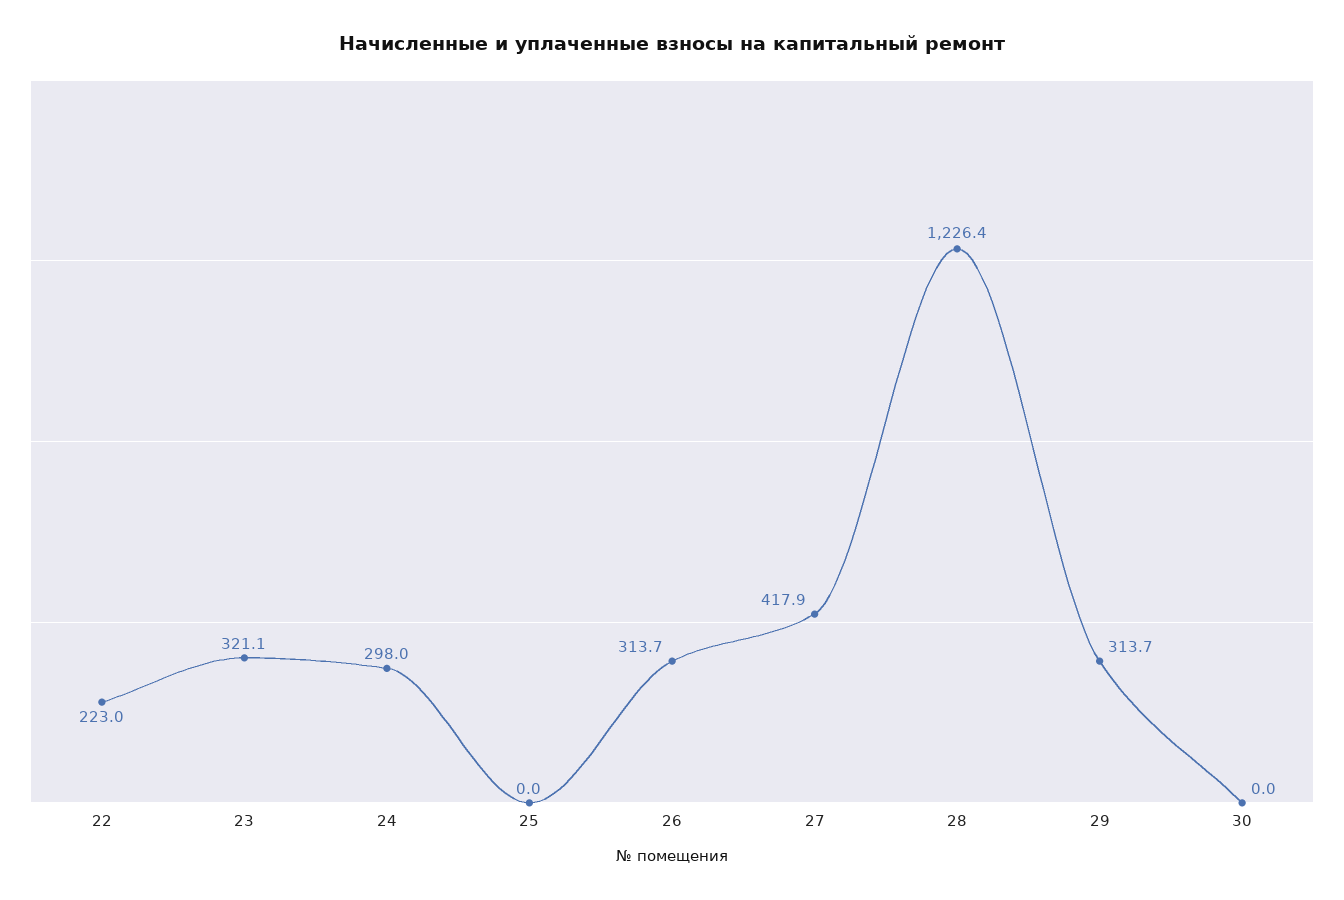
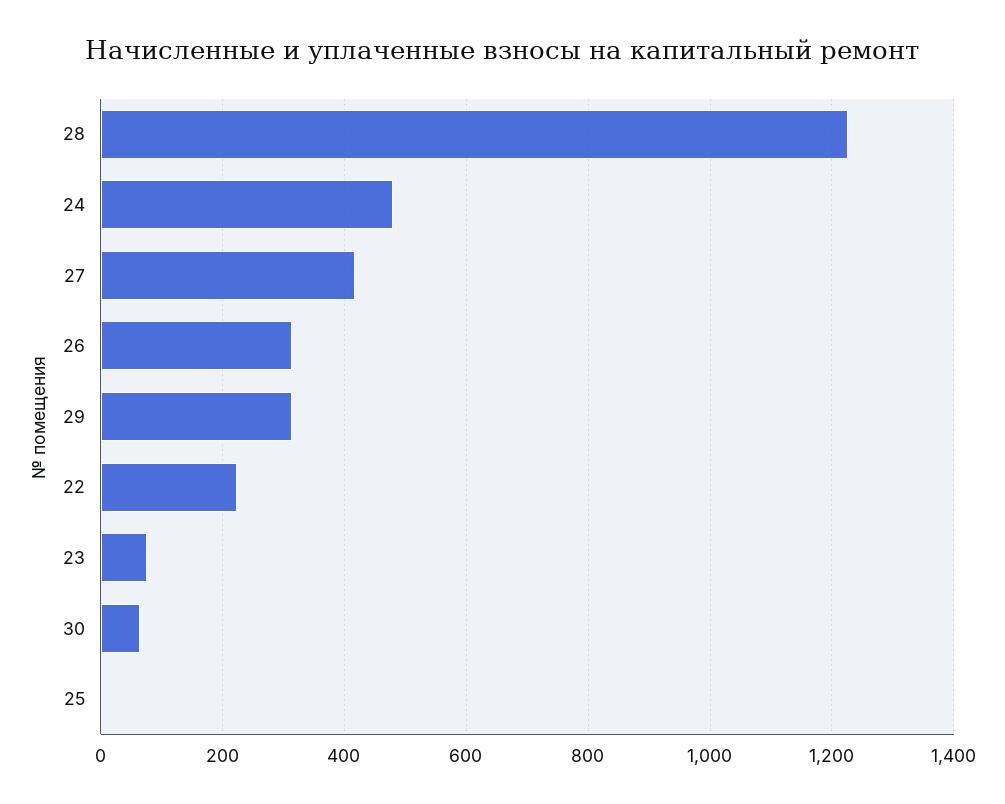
  {
    "22": 223,
-   "23": 321.1,
+   "23": 80,
-   "24": 298,
+   "24": 480,
    "25": 0,
    "26": 313.7,
    "27": 417.9,
    "28": 1226.4,
    "29": 313.7,
-   "30": 0
+   "30": 60
  }

